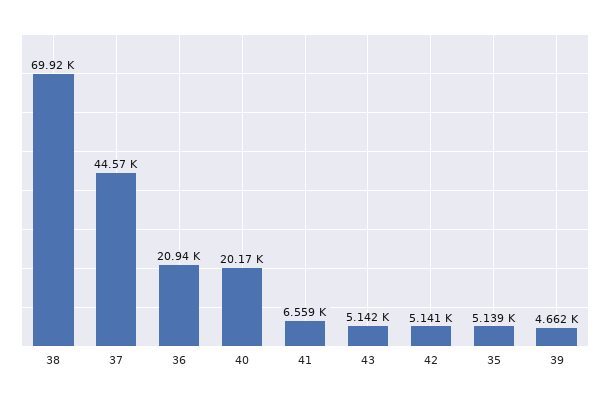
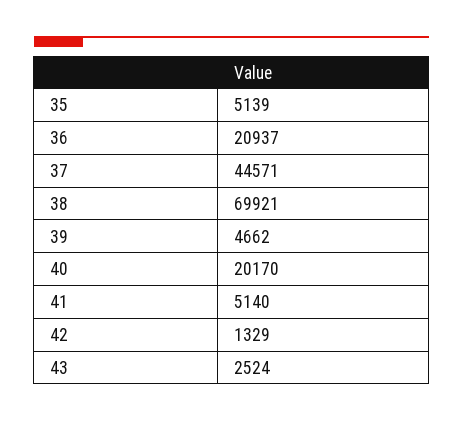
  {
    "38": 69921,
    "37": 44571,
    "36": 20937,
    "40": 20170,
-   "41": 6559,
+   "41": 5140,
-   "43": 5142,
+   "43": 2524,
-   "42": 5141,
+   "42": 1329,
    "35": 5139,
    "39": 4662
  }

